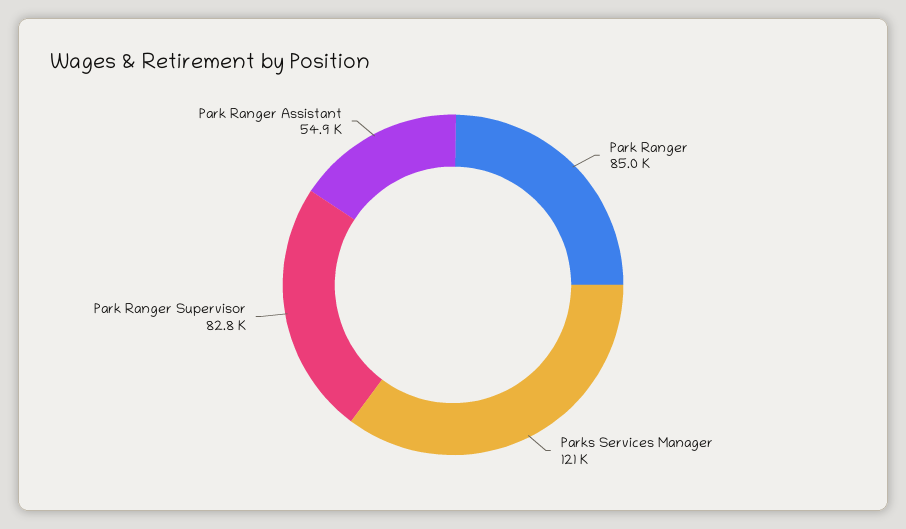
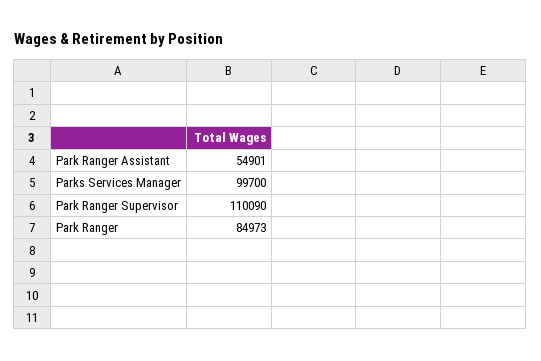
  {
    "Park Ranger": 84973,
-   "Parks Services Manager": 121000,
+   "Parks Services Manager": 99700,
-   "Park Ranger Supervisor": 82800,
+   "Park Ranger Supervisor": 110090,
    "Park Ranger Assistant": 54901
  }

